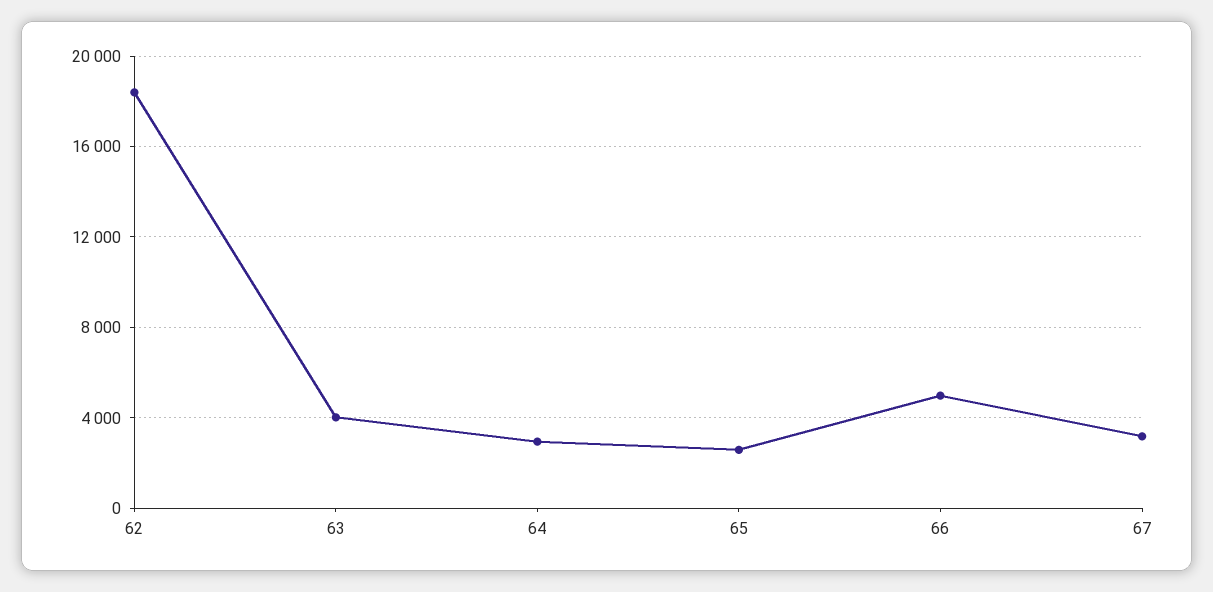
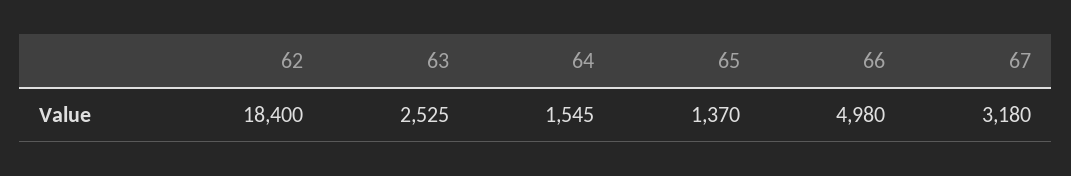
  {
    "62": 18400,
-   "63": 4000,
+   "63": 2525,
-   "64": 3000,
+   "64": 1545,
-   "65": 2500,
+   "65": 1370,
    "66": 4980,
    "67": 3180
  }

